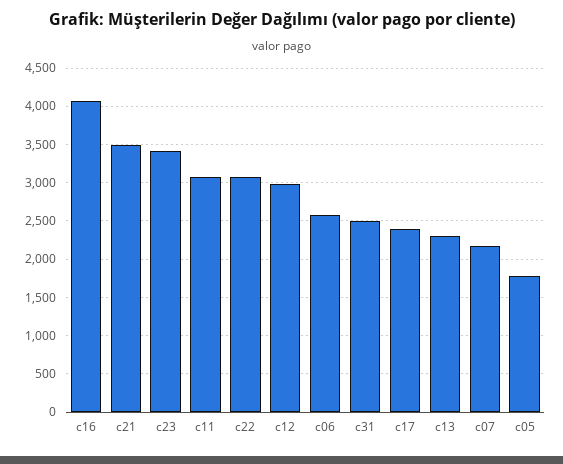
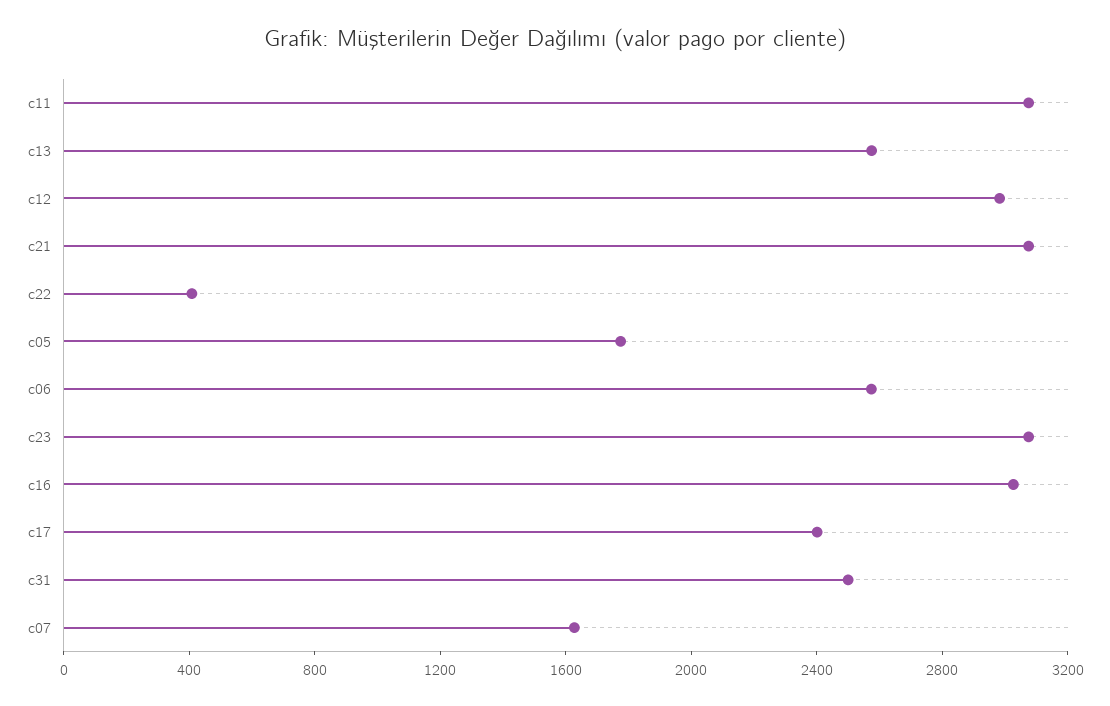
  {
-   "c16": 4100,
+   "c16": 3000,
-   "c21": 3500,
+   "c21": 3100,
-   "c23": 3400,
+   "c23": 3100,
    "c11": 3100,
-   "c22": 3100,
+   "c22": 400,
    "c12": 3000,
    "c06": 2600,
    "c31": 2500,
    "c17": 2400,
-   "c13": 2300,
+   "c13": 2600,
-   "c07": 2200,
+   "c07": 1600,
    "c05": 1800
  }

